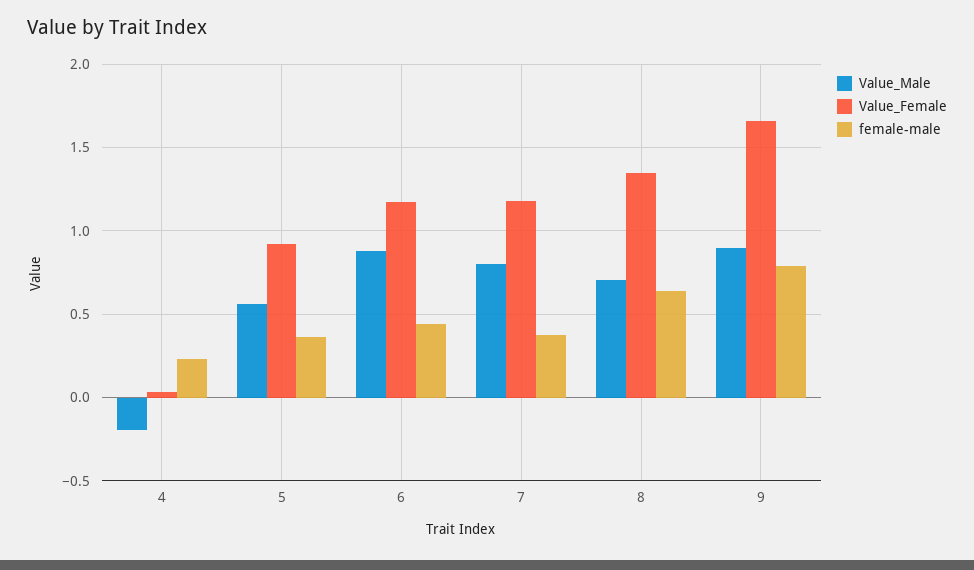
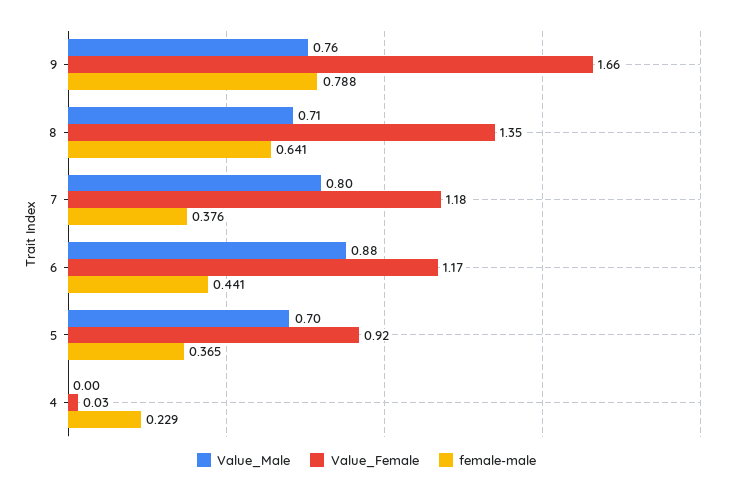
  {
    "Value_Male": {
-     "4": -0.2,
+     "4": 0,
-     "5": 0.55,
+     "5": 0.7,
      "6": 0.88,
      "7": 0.8,
      "8": 0.71,
-     "9": 0.9
+     "9": 0.76
    },
    "Value_Female": {
      "4": 0.03,
      "5": 0.92,
      "6": 1.17,
      "7": 1.18,
      "8": 1.35,
      "9": 1.66
    },
    "female-male": {
      "4": 0.229,
      "5": 0.365,
      "6": 0.441,
      "7": 0.376,
      "8": 0.641,
      "9": 0.788
    }
  }

